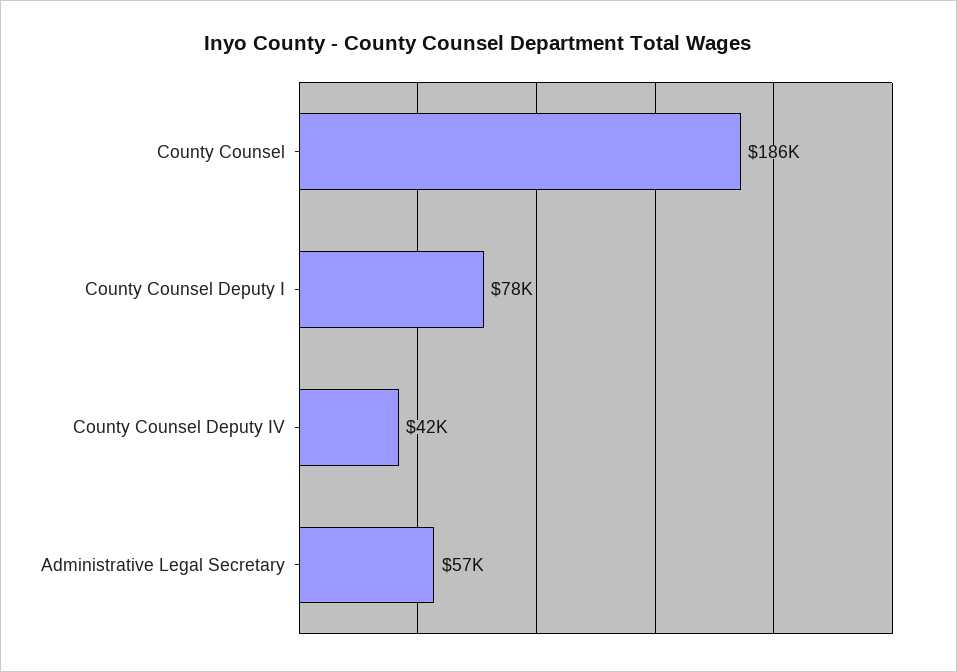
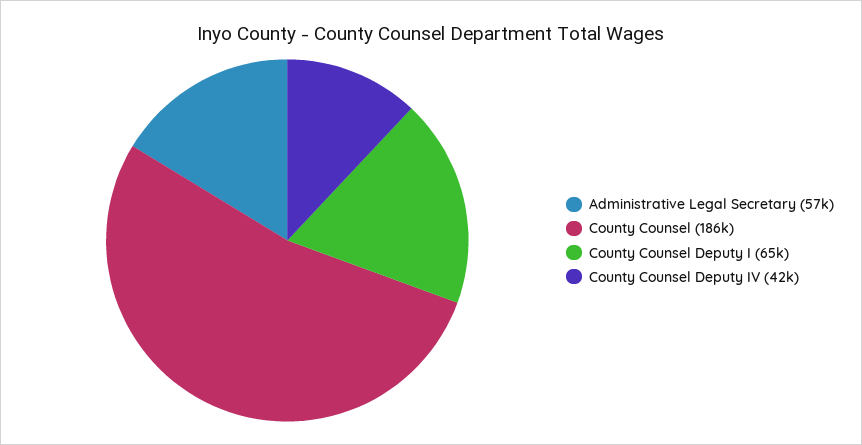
  {
    "County Counsel": 186000,
-   "County Counsel Deputy I": 78000,
+   "County Counsel Deputy I": 65000,
    "County Counsel Deputy IV": 42000,
    "Administrative Legal Secretary": 57000
  }

